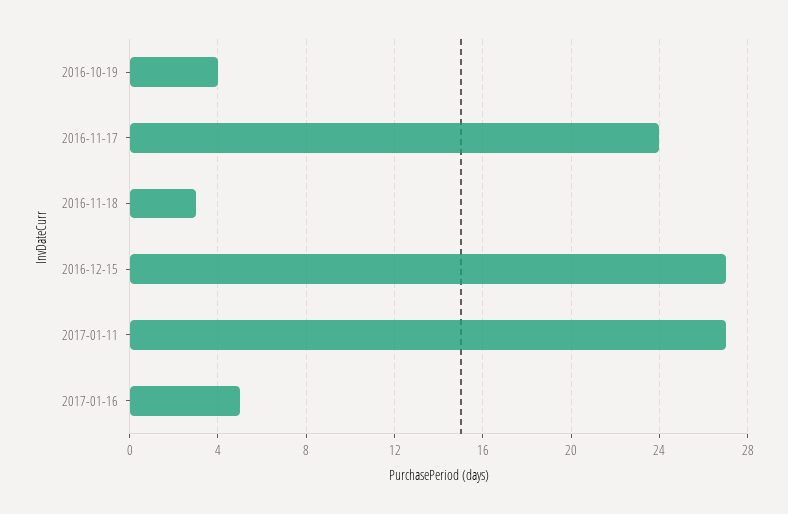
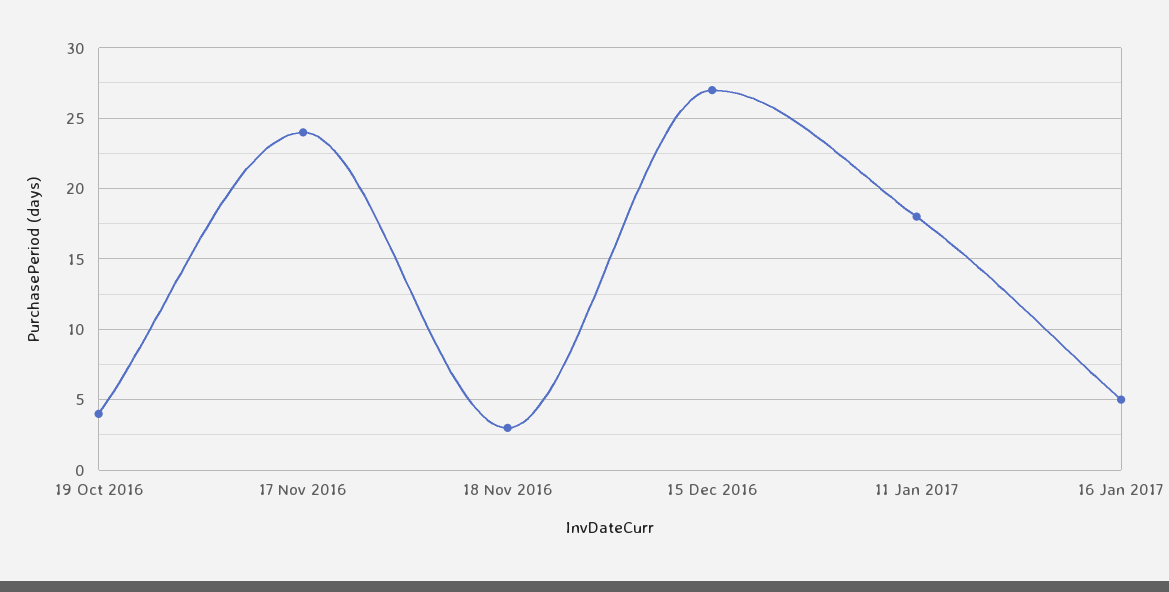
  {
    "2016-10-19": 4,
    "2016-11-17": 24,
    "2016-11-18": 3,
    "2016-12-15": 27,
-   "2017-01-11": 27,
+   "2017-01-11": 18,
    "2017-01-16": 5
  }

